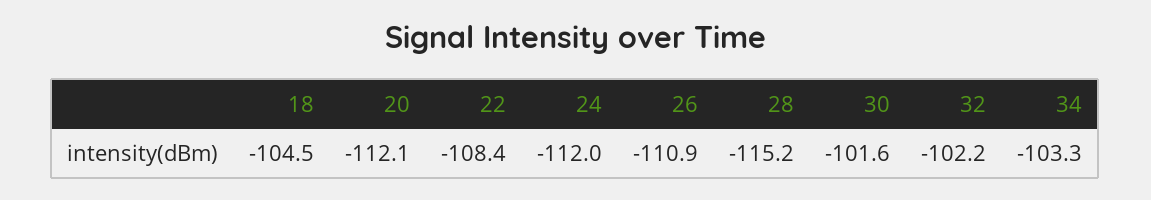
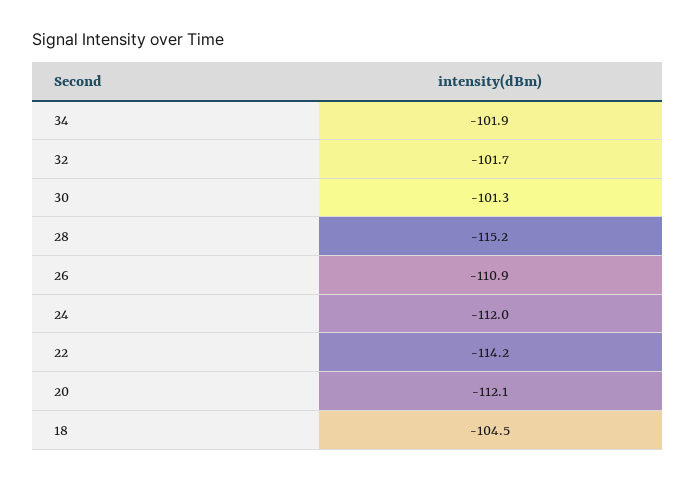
  {
    "18": -104.5,
    "20": -112.1,
-   "22": -108.4,
+   "22": -114.2,
    "24": -112,
    "26": -110.9,
    "28": -115.2,
-   "30": -101.6,
+   "30": -101.3,
-   "32": -102.2,
+   "32": -101.7,
-   "34": -103.3
+   "34": -101.9
  }

